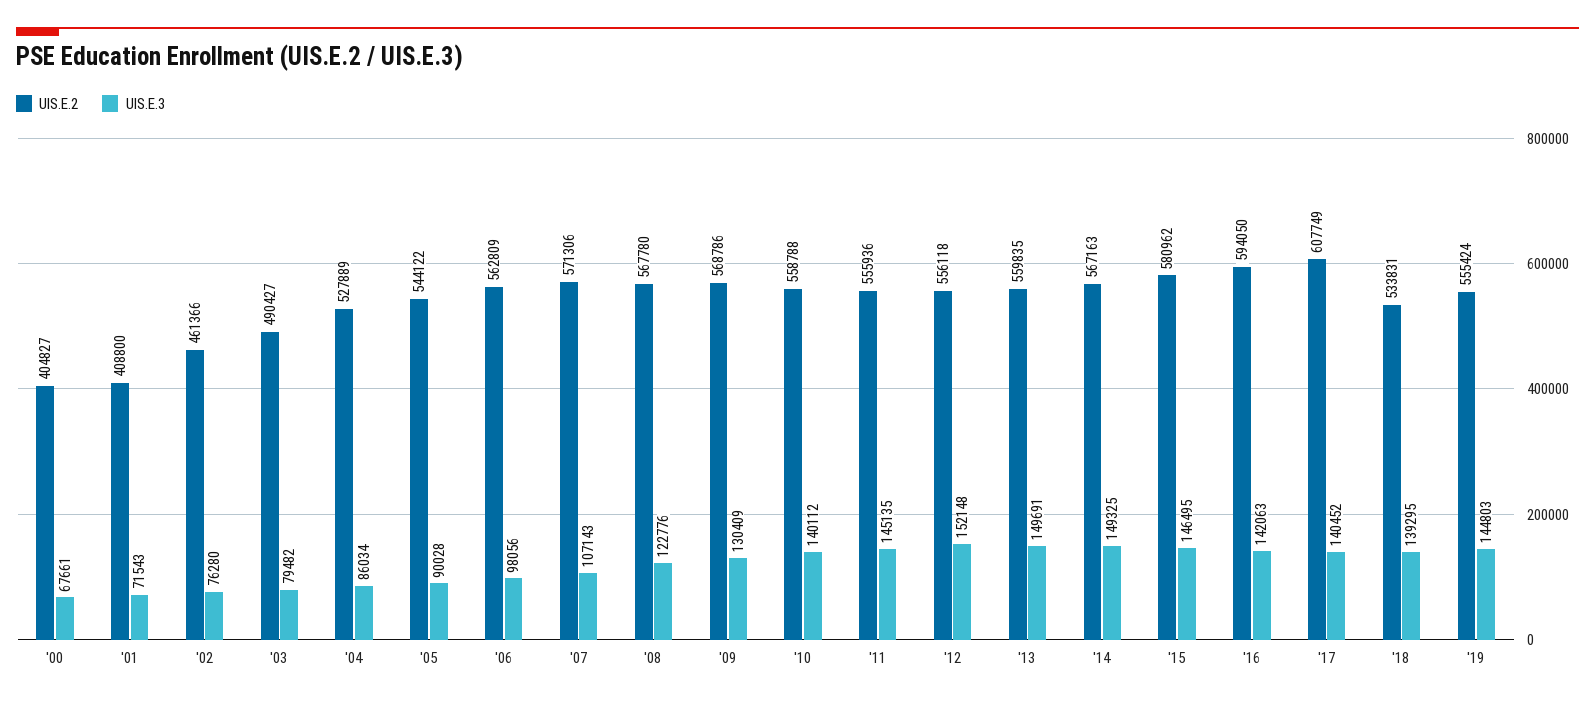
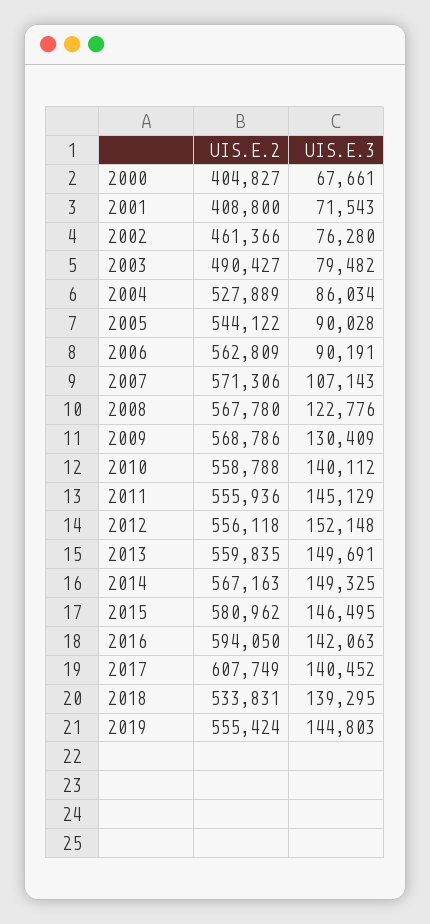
  {
    "UIS.E.2": {
      "'00": 404827,
      "'01": 408800,
      "'02": 461366,
      "'03": 490427,
      "'04": 527889,
      "'05": 544122,
      "'06": 562809,
      "'07": 571306,
      "'08": 567780,
      "'09": 568786,
      "'10": 558788,
      "'11": 555936,
      "'12": 556118,
      "'13": 559835,
      "'14": 567163,
      "'15": 580962,
      "'16": 594050,
      "'17": 607749,
      "'18": 533831,
      "'19": 555424
    },
    "UIS.E.3": {
      "'00": 67661,
      "'01": 71543,
      "'02": 76280,
      "'03": 79482,
      "'04": 86034,
      "'05": 90028,
-     "'06": 98056,
+     "'06": 90191,
      "'07": 107143,
      "'08": 122776,
      "'09": 130409,
      "'10": 140112,
-     "'11": 145135,
+     "'11": 145129,
      "'12": 152148,
      "'13": 149691,
      "'14": 149325,
      "'15": 146495,
      "'16": 142063,
      "'17": 140452,
      "'18": 139295,
      "'19": 144803
    }
  }

